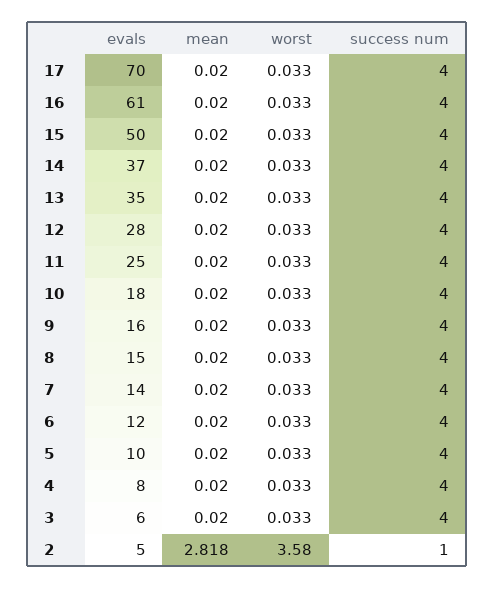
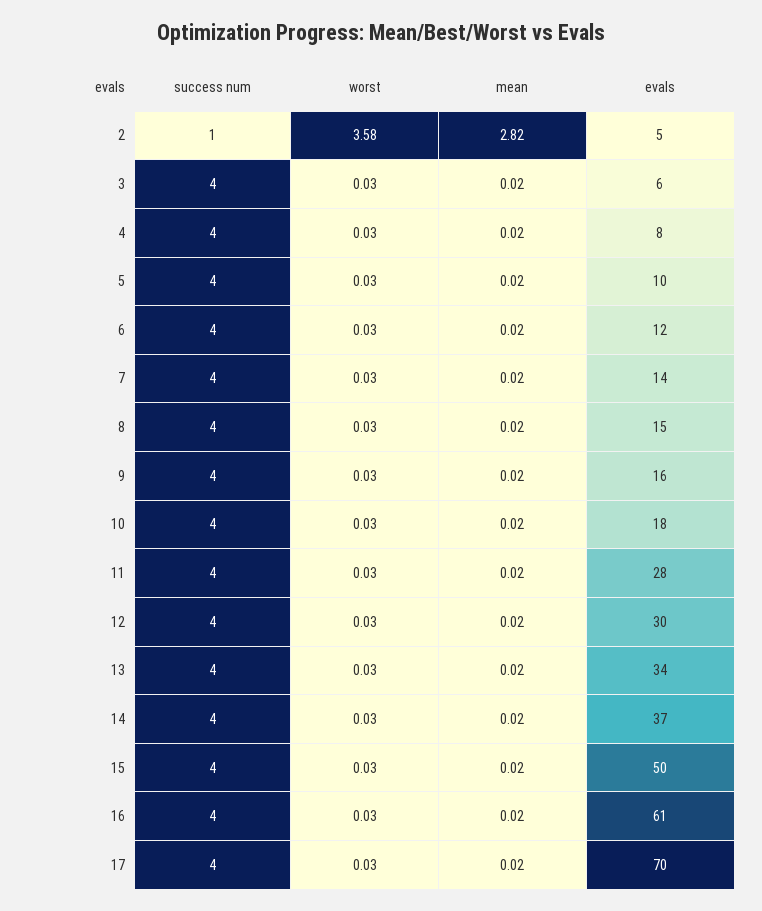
  {
    "evals": {
      "17": 70,
      "16": 61,
      "15": 50,
      "14": 37,
-     "13": 35,
+     "13": 34,
-     "12": 28,
+     "12": 30,
-     "11": 25,
+     "11": 28,
      "10": 18,
      "9": 16,
      "8": 15,
      "7": 14,
      "6": 12,
      "5": 10,
      "4": 8,
      "3": 6,
      "2": 5
    },
    "mean": {
      "17": 0.02,
      "16": 0.02,
      "15": 0.02,
      "14": 0.02,
      "13": 0.02,
      "12": 0.02,
      "11": 0.02,
      "10": 0.02,
      "9": 0.02,
      "8": 0.02,
      "7": 0.02,
      "6": 0.02,
      "5": 0.02,
      "4": 0.02,
      "3": 0.02,
      "2": 2.818
    },
    "worst": {
      "17": 0.033,
      "16": 0.033,
      "15": 0.033,
      "14": 0.033,
      "13": 0.033,
      "12": 0.033,
      "11": 0.033,
      "10": 0.033,
      "9": 0.033,
      "8": 0.033,
      "7": 0.033,
      "6": 0.033,
      "5": 0.033,
      "4": 0.033,
      "3": 0.033,
      "2": 3.58
    },
    "success num": {
      "17": 4,
      "16": 4,
      "15": 4,
      "14": 4,
      "13": 4,
      "12": 4,
      "11": 4,
      "10": 4,
      "9": 4,
      "8": 4,
      "7": 4,
      "6": 4,
      "5": 4,
      "4": 4,
      "3": 4,
      "2": 1
    }
  }

